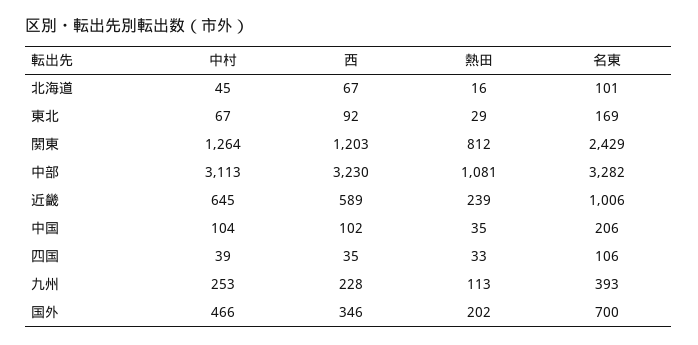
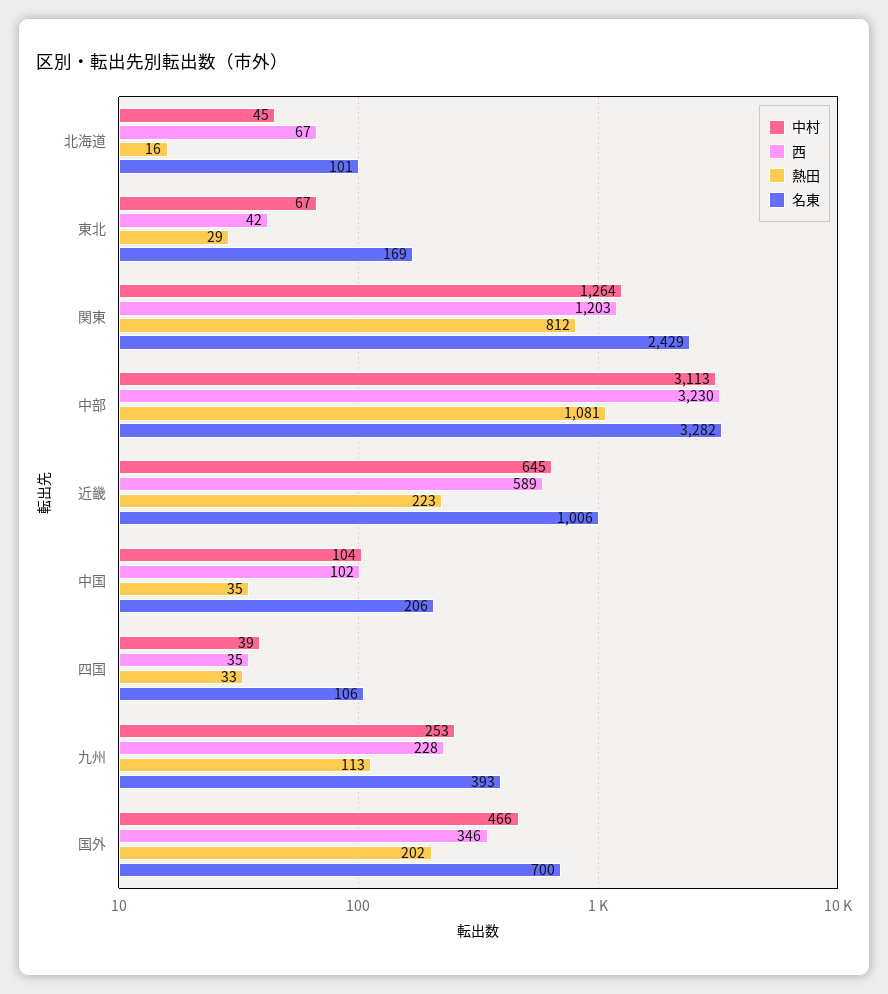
  {
    "中村": {
      "北海道": 45,
      "東北": 67,
      "関東": 1264,
      "中部": 3113,
      "近畿": 645,
      "中国": 104,
      "四国": 39,
      "九州": 253,
      "国外": 466
    },
    "西": {
      "北海道": 67,
-     "東北": 92,
+     "東北": 42,
      "関東": 1203,
      "中部": 3230,
      "近畿": 589,
      "中国": 102,
      "四国": 35,
      "九州": 228,
      "国外": 346
    },
    "熱田": {
      "北海道": 16,
      "東北": 29,
      "関東": 812,
      "中部": 1081,
-     "近畿": 239,
+     "近畿": 223,
      "中国": 35,
      "四国": 33,
      "九州": 113,
      "国外": 202
    },
    "名東": {
      "北海道": 101,
      "東北": 169,
      "関東": 2429,
      "中部": 3282,
      "近畿": 1006,
      "中国": 206,
      "四国": 106,
      "九州": 393,
      "国外": 700
    }
  }

